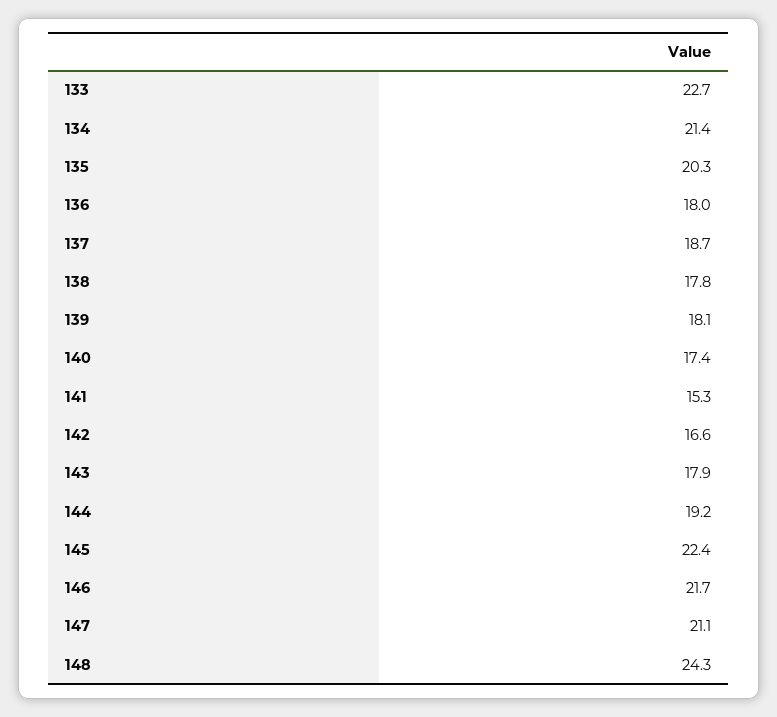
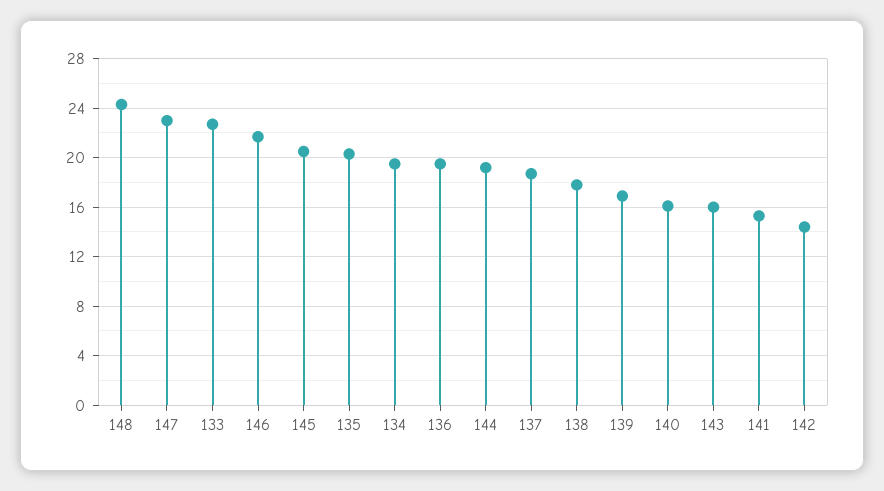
  {
    "133": 22.7,
-   "134": 21.4,
+   "134": 19.5,
    "135": 20.3,
-   "136": 18,
+   "136": 19.5,
    "137": 18.7,
    "138": 17.8,
-   "139": 18.1,
+   "139": 17,
-   "140": 17.4,
+   "140": 16,
    "141": 15.3,
-   "142": 16.6,
+   "142": 14.5,
-   "143": 17.9,
+   "143": 16,
    "144": 19.2,
-   "145": 22.4,
+   "145": 20.5,
    "146": 21.7,
-   "147": 21.1,
+   "147": 23,
    "148": 24.3
  }

